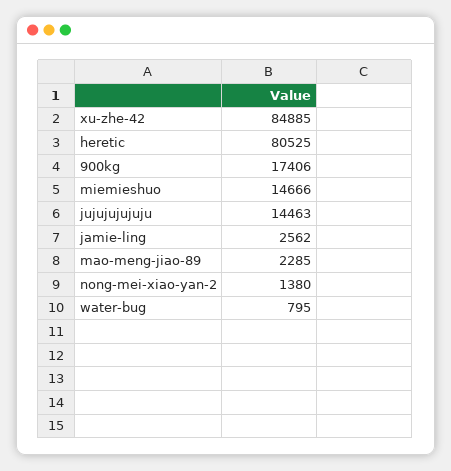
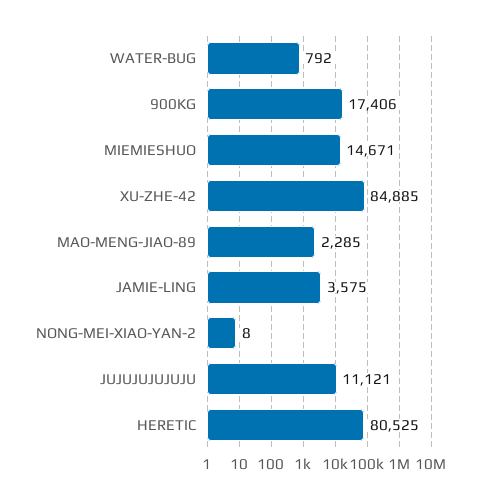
  {
    "xu-zhe-42": 84885,
    "heretic": 80525,
    "900kg": 17406,
-   "miemieshuo": 14666,
+   "miemieshuo": 14671,
-   "jujujujujuju": 14463,
+   "jujujujujuju": 11121,
-   "jamie-ling": 2562,
+   "jamie-ling": 3575,
    "mao-meng-jiao-89": 2285,
-   "nong-mei-xiao-yan-2": 1380,
+   "nong-mei-xiao-yan-2": 8,
-   "water-bug": 795
+   "water-bug": 792
  }

